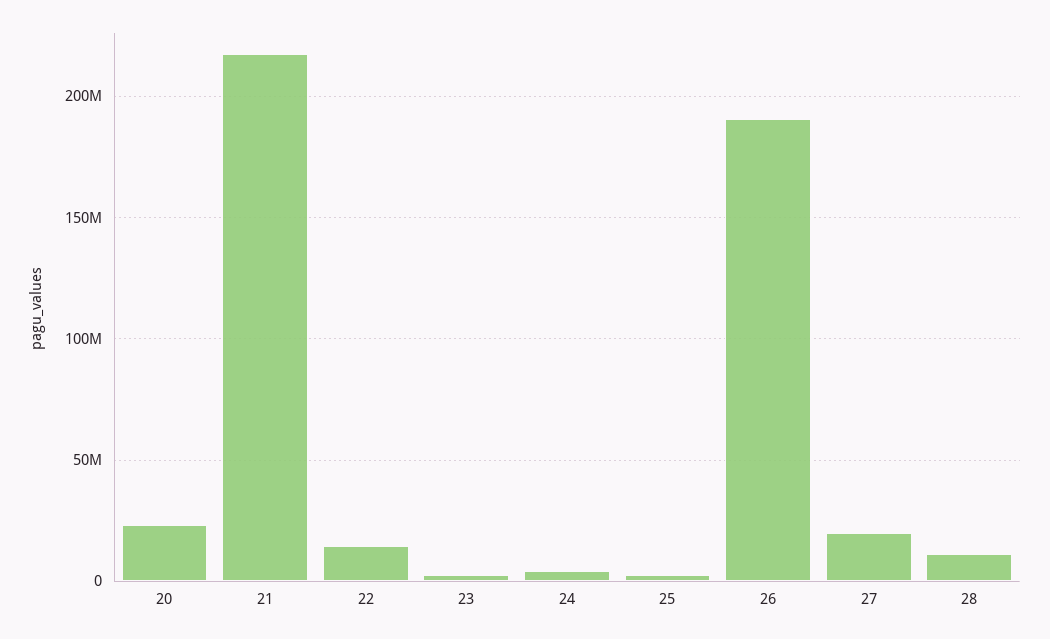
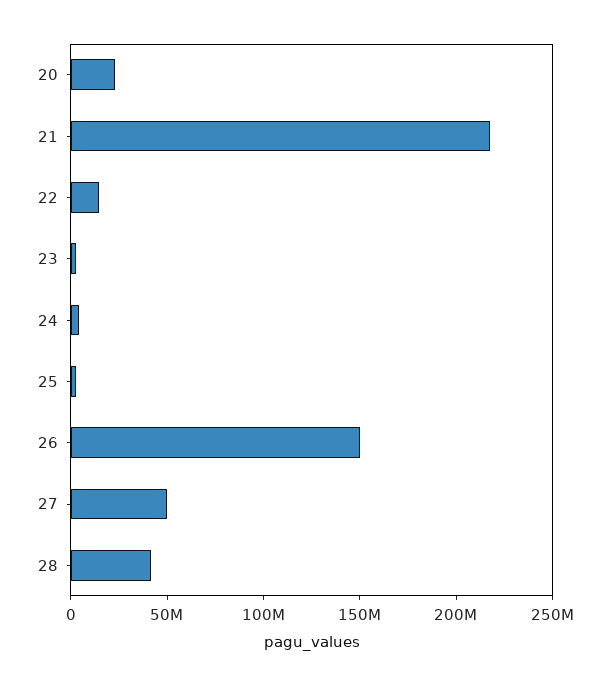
  {
    "20": 25000000,
    "21": 215000000,
    "22": 15000000,
    "23": 5000000,
    "24": 5000000,
    "25": 5000000,
-   "26": 190000000,
+   "26": 150000000,
-   "27": 20000000,
+   "27": 50000000,
-   "28": 10000000
+   "28": 40000000
  }

